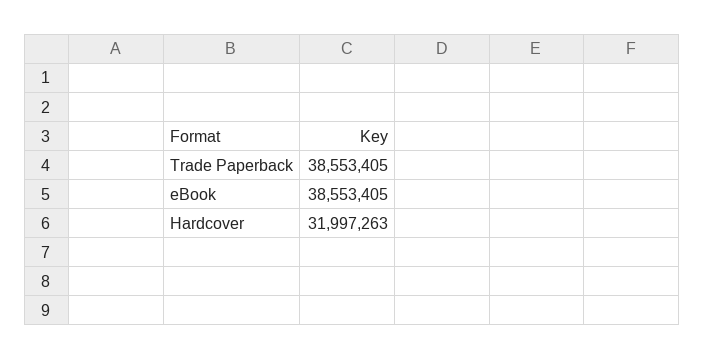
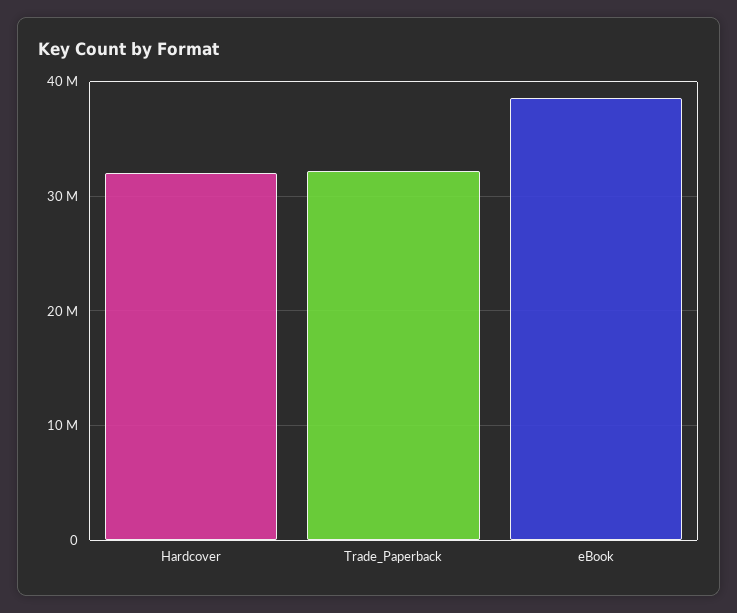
  {
-   "Trade Paperback": 38553405,
+   "Trade Paperback": 32000000,
    "eBook": 38553405,
    "Hardcover": 31997263
  }

